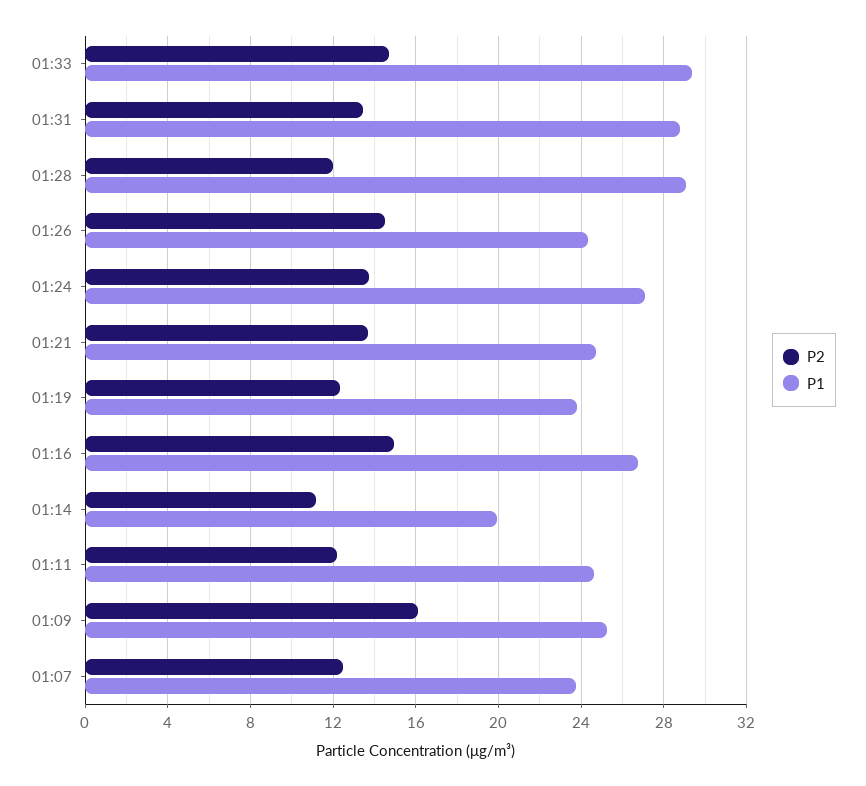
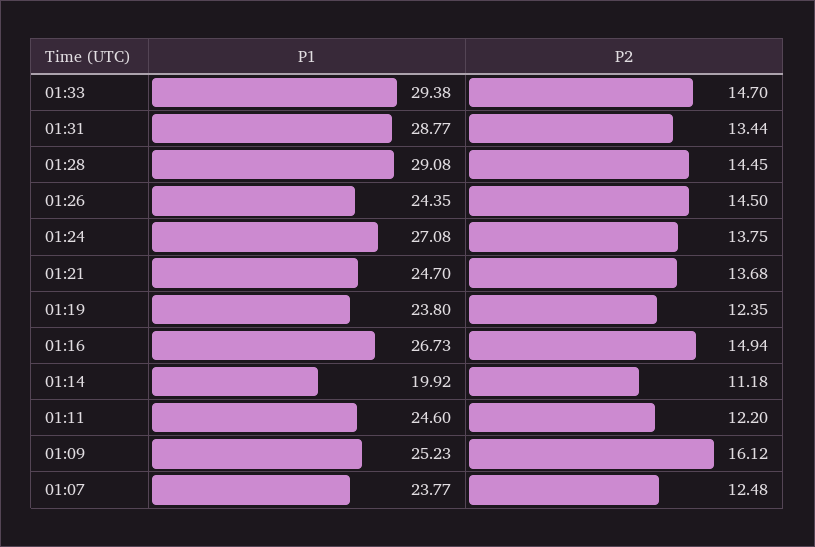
  {
    "P2": {
      "01:33": 14.7,
      "01:31": 13.44,
-     "01:28": 12,
+     "01:28": 14.45,
      "01:26": 14.5,
      "01:24": 13.75,
      "01:21": 13.68,
      "01:19": 12.35,
      "01:16": 14.94,
      "01:14": 11.18,
      "01:11": 12.2,
      "01:09": 16.12,
      "01:07": 12.48
    },
    "P1": {
      "01:33": 29.38,
      "01:31": 28.77,
      "01:28": 29.08,
      "01:26": 24.35,
      "01:24": 27.08,
      "01:21": 24.7,
      "01:19": 23.8,
      "01:16": 26.73,
      "01:14": 19.92,
      "01:11": 24.6,
      "01:09": 25.23,
      "01:07": 23.77
    }
  }

